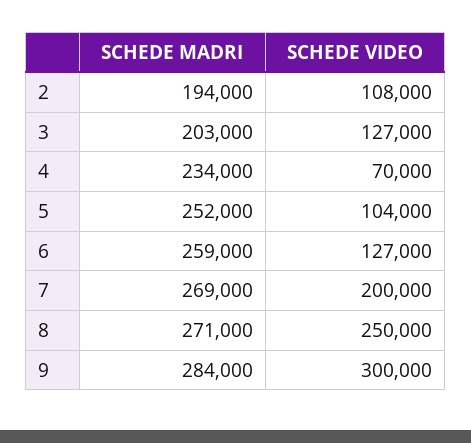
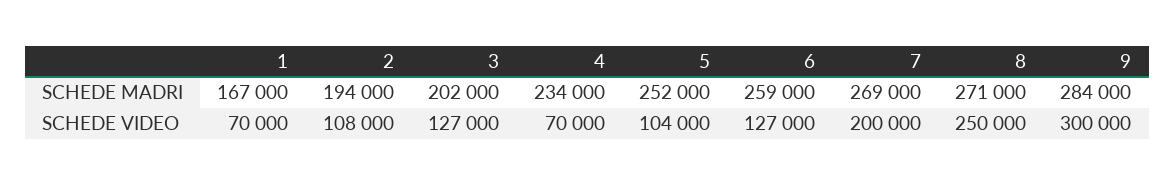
  {
    "SCHEDE MADRI": {
      "2": 194000,
-     "3": 203000,
+     "3": 202000,
      "4": 234000,
      "5": 252000,
      "6": 259000,
      "7": 269000,
      "8": 271000,
-     "9": 284000
+     "9": 284000,
+     "1": 167000
    },
    "SCHEDE VIDEO": {
      "2": 108000,
      "3": 127000,
      "4": 70000,
      "5": 104000,
      "6": 127000,
      "7": 200000,
      "8": 250000,
-     "9": 300000
+     "9": 300000,
+     "1": 70000
    }
  }

